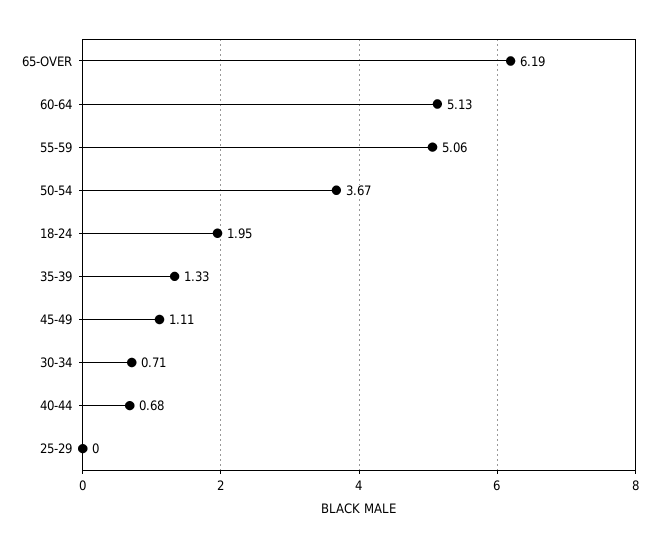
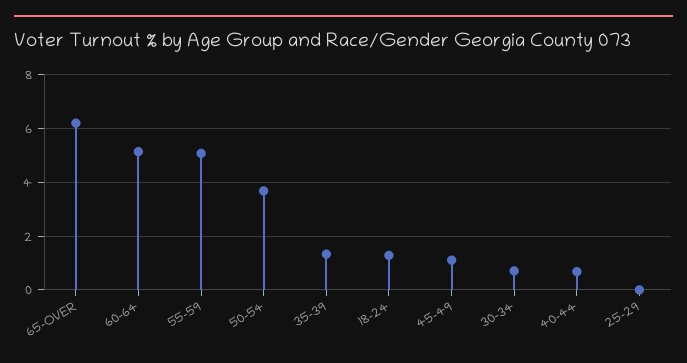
  {
    "65-OVER": 6.19,
    "60-64": 5.13,
    "55-59": 5.06,
    "50-54": 3.67,
-   "18-24": 1.95,
+   "18-24": 1.25,
    "35-39": 1.33,
    "45-49": 1.11,
    "30-34": 0.71,
    "40-44": 0.68,
    "25-29": 0
  }

